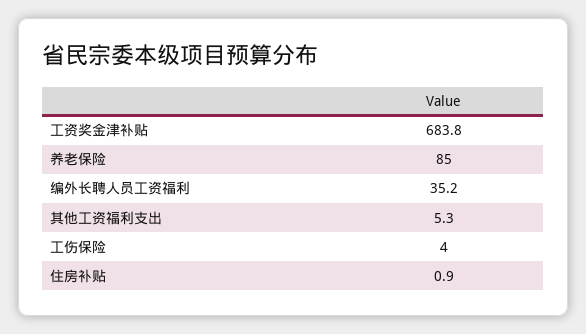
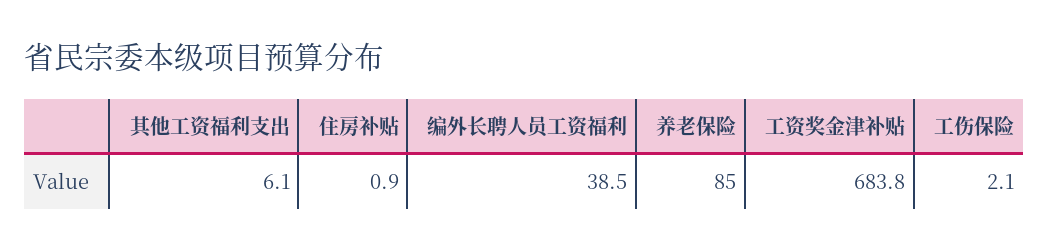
  {
    "工资奖金津补贴": 683.8,
    "养老保险": 85,
-   "编外长聘人员工资福利": 35.2,
+   "编外长聘人员工资福利": 38.5,
-   "其他工资福利支出": 5.3,
+   "其他工资福利支出": 6.1,
-   "工伤保险": 4,
+   "工伤保险": 2.1,
    "住房补贴": 0.9
  }

